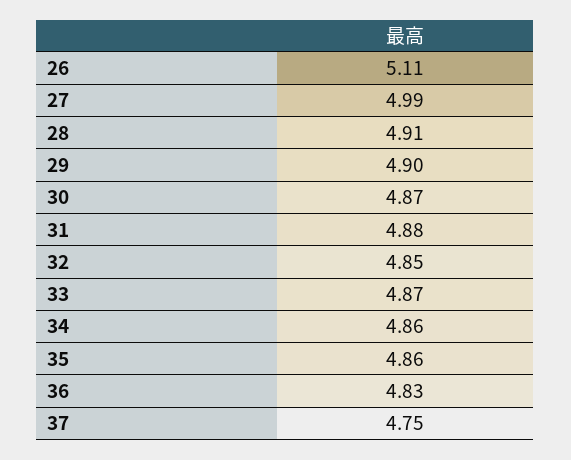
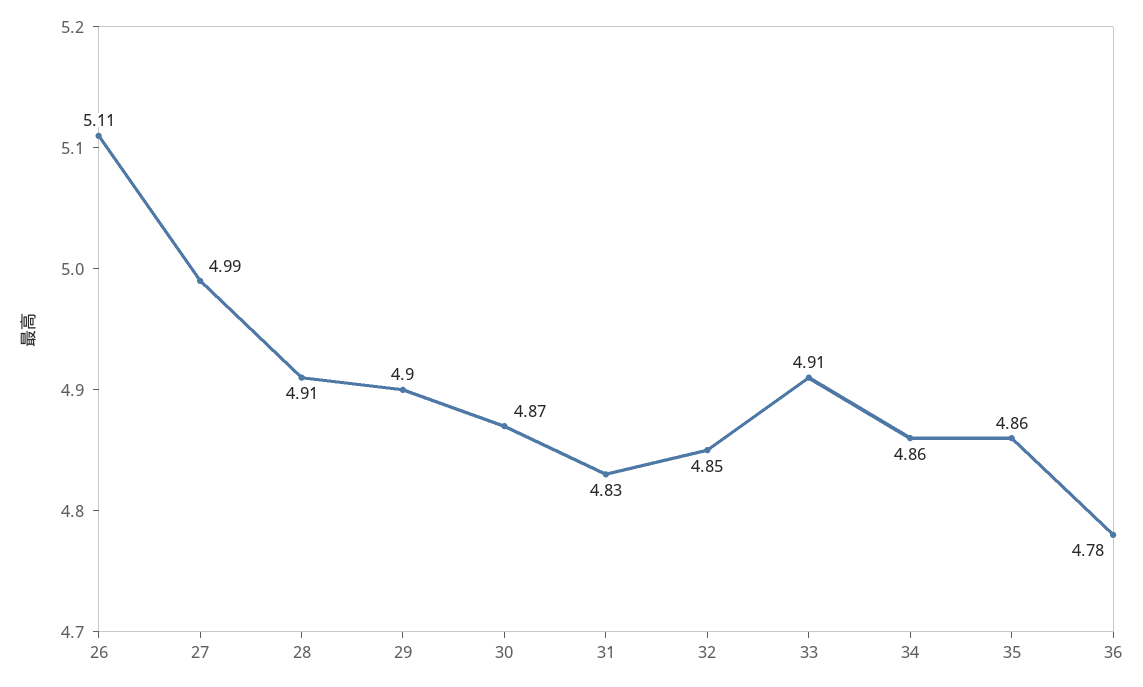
  {
    "26": 5.11,
    "27": 4.99,
    "28": 4.91,
    "29": 4.9,
    "30": 4.87,
-   "31": 4.88,
+   "31": 4.83,
    "32": 4.85,
-   "33": 4.87,
+   "33": 4.91,
    "34": 4.86,
    "35": 4.86,
-   "36": 4.83,
+   "36": 4.78
-   "37": 4.75
  }

